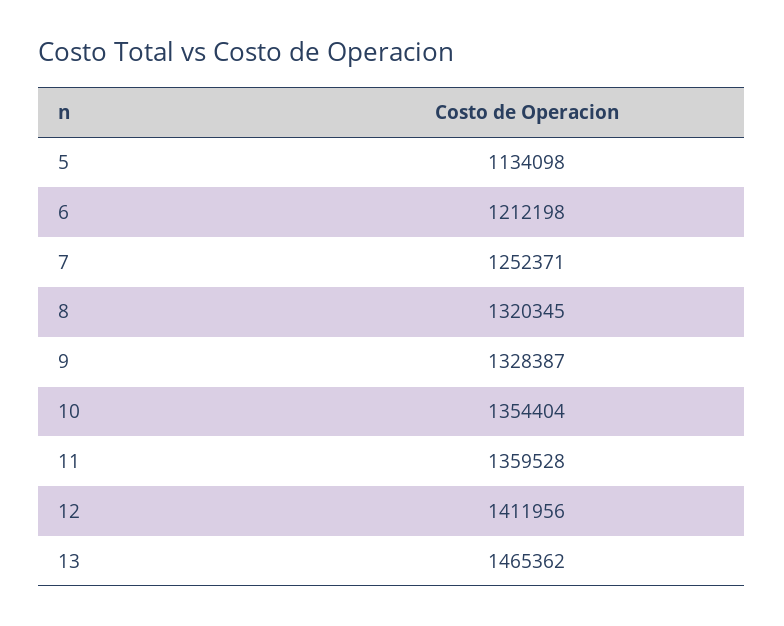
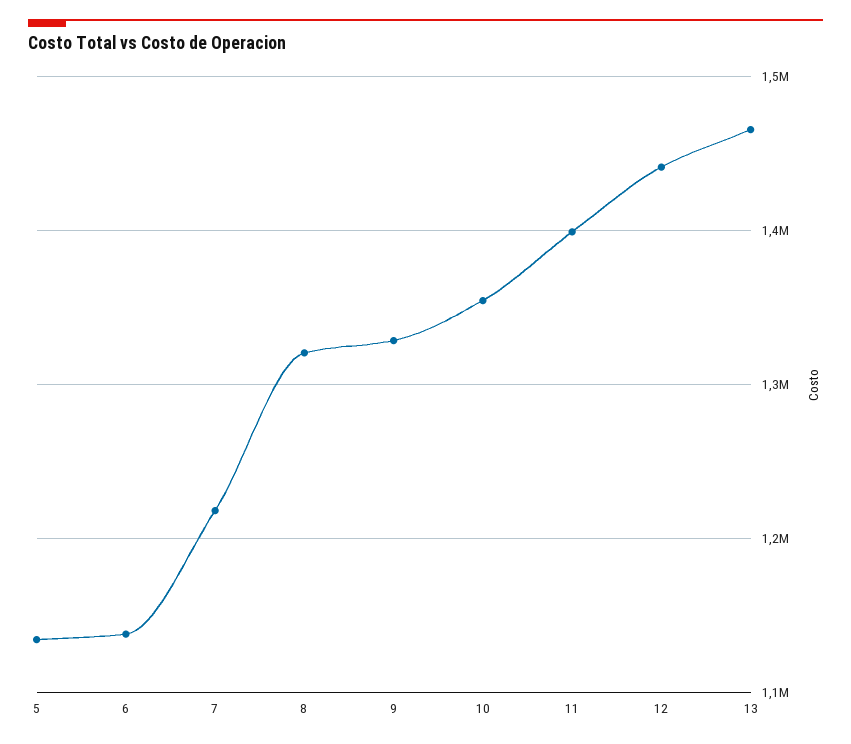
  {
    "5": 1134098,
-   "6": 1212198,
+   "6": 1140000,
-   "7": 1252371,
+   "7": 1220000,
    "8": 1320345,
    "9": 1328387,
    "10": 1354404,
-   "11": 1359528,
+   "11": 1400000,
-   "12": 1411956,
+   "12": 1440000,
    "13": 1465362
  }

